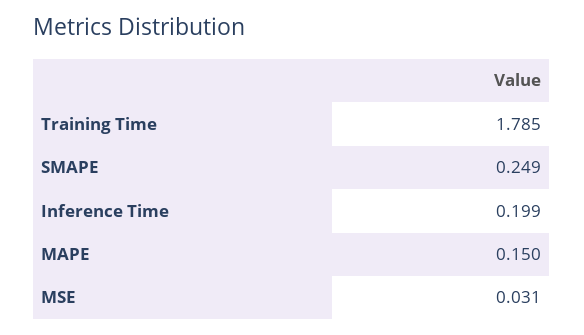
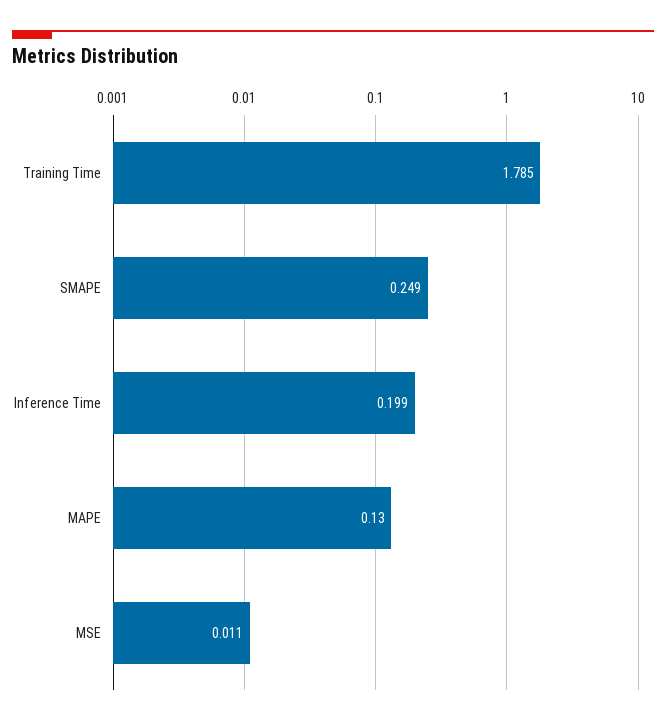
  {
    "Training Time": 1.785,
    "SMAPE": 0.249,
    "Inference Time": 0.199,
-   "MAPE": 0.15,
+   "MAPE": 0.13,
-   "MSE": 0.031
+   "MSE": 0.011
  }

